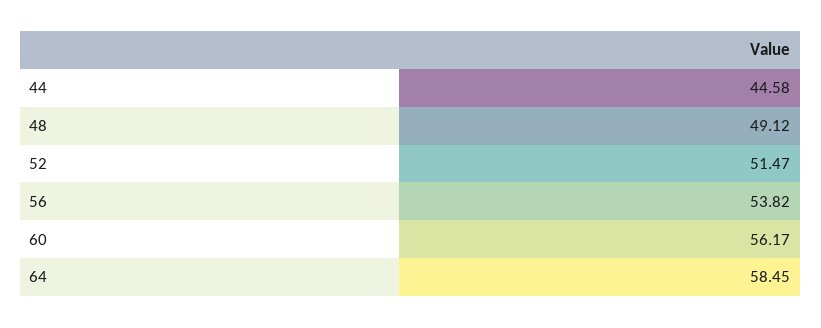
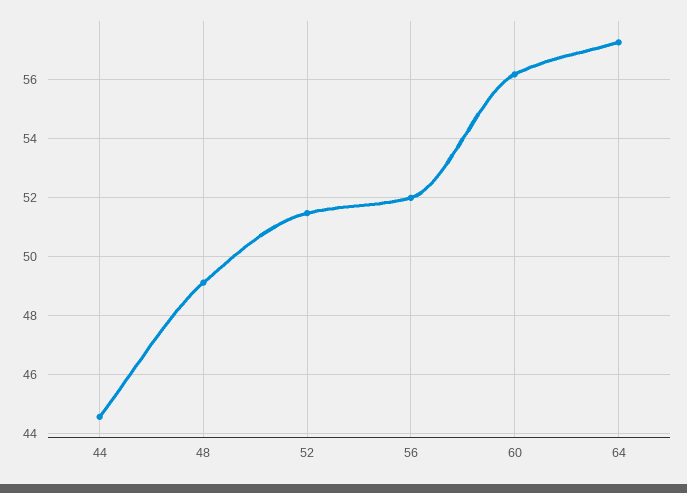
  {
    "44": 44.58,
    "48": 49.12,
    "52": 51.47,
-   "56": 53.82,
+   "56": 52,
    "60": 56.17,
-   "64": 58.45
+   "64": 57.25
  }

